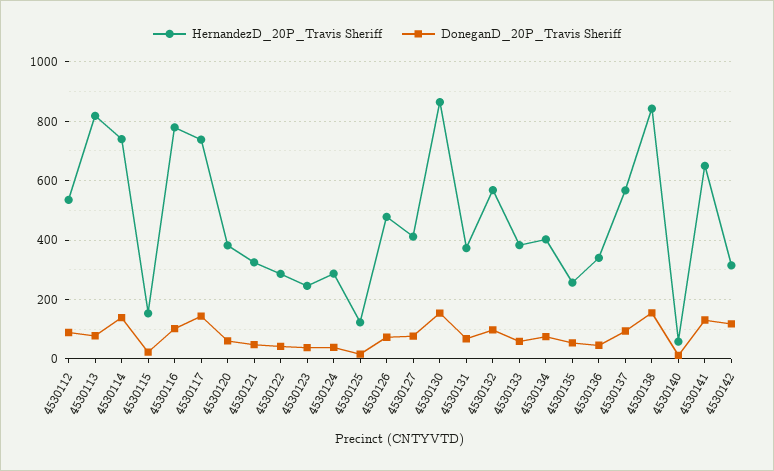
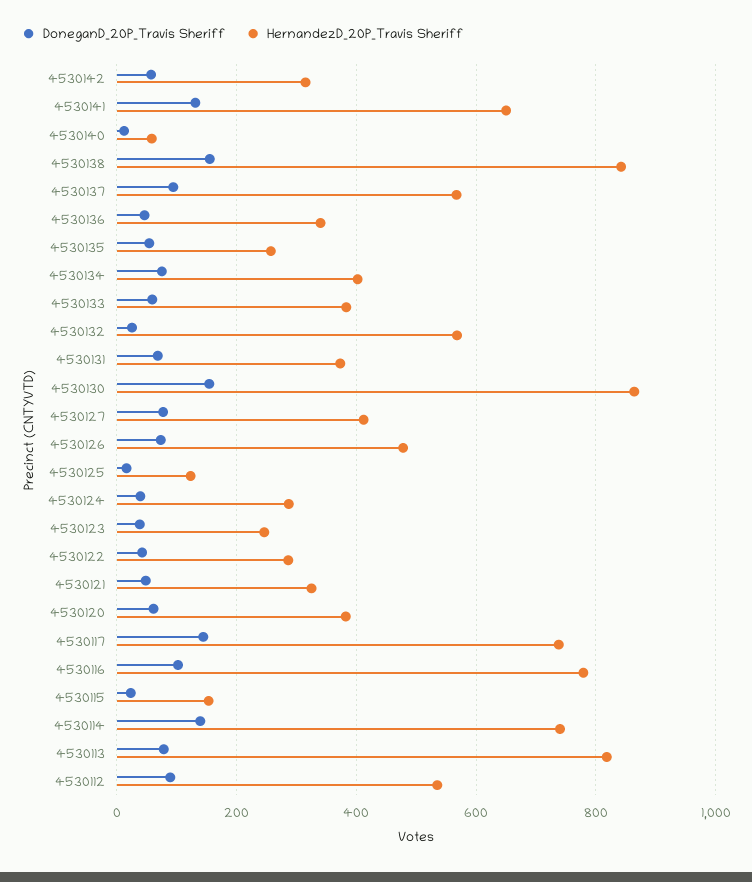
  {
    "HernandezD_20P_Travis Sheriff": {
      "4530112": 540,
      "4530113": 820,
      "4530114": 740,
      "4530115": 160,
      "4530116": 780,
      "4530117": 740,
      "4530120": 380,
      "4530121": 320,
      "4530122": 280,
      "4530123": 240,
      "4530124": 280,
      "4530125": 120,
      "4530126": 480,
      "4530127": 420,
      "4530130": 860,
      "4530131": 380,
      "4530132": 560,
      "4530133": 380,
      "4530134": 400,
      "4530135": 260,
      "4530136": 340,
      "4530137": 560,
      "4530138": 840,
      "4530140": 60,
      "4530141": 660,
      "4530142": 320
    },
    "DoneganD_20P_Travis Sheriff": {
      "4530112": 80,
      "4530113": 80,
      "4530114": 140,
      "4530115": 20,
      "4530116": 100,
      "4530117": 140,
      "4530120": 60,
      "4530121": 40,
      "4530122": 40,
      "4530123": 40,
      "4530124": 40,
      "4530125": 20,
      "4530126": 80,
      "4530127": 80,
      "4530130": 160,
      "4530131": 60,
-     "4530132": 100,
+     "4530132": 20,
      "4530133": 60,
      "4530134": 80,
      "4530135": 60,
      "4530136": 40,
      "4530137": 100,
      "4530138": 160,
      "4530140": 20,
      "4530141": 140,
-     "4530142": 125
+     "4530142": 60
    }
  }

